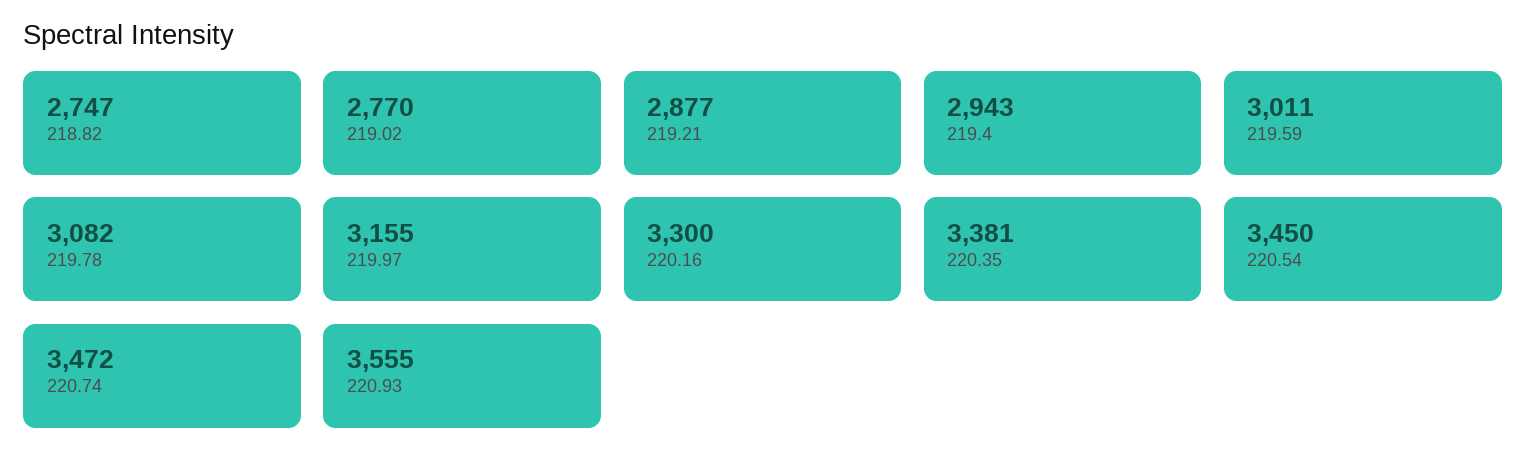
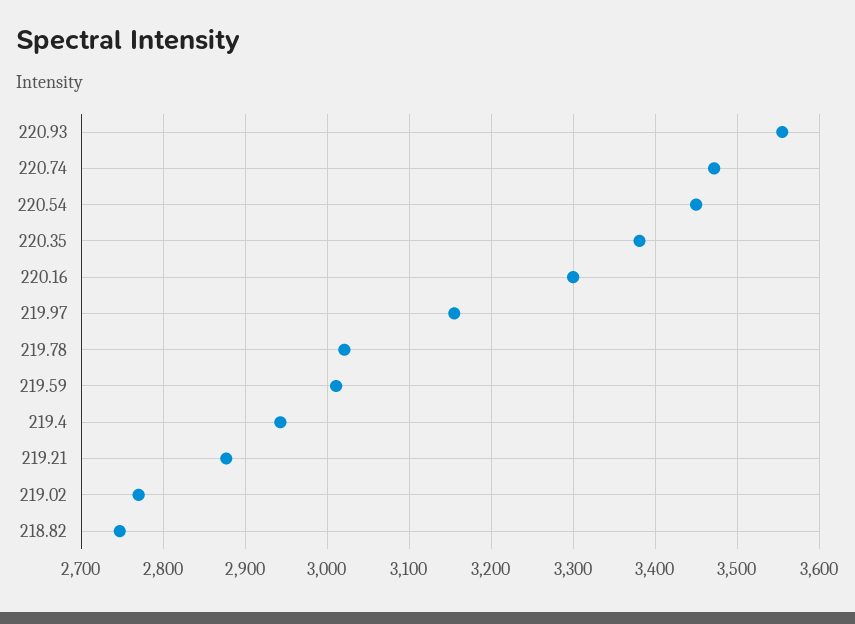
  {
    "218.82": 2747,
    "219.02": 2770,
    "219.21": 2877,
    "219.4": 2943,
    "219.59": 3011,
-   "219.78": 3082,
+   "219.78": 3020,
    "219.97": 3155,
    "220.16": 3300,
    "220.35": 3381,
    "220.54": 3450,
    "220.74": 3472,
    "220.93": 3555
  }

